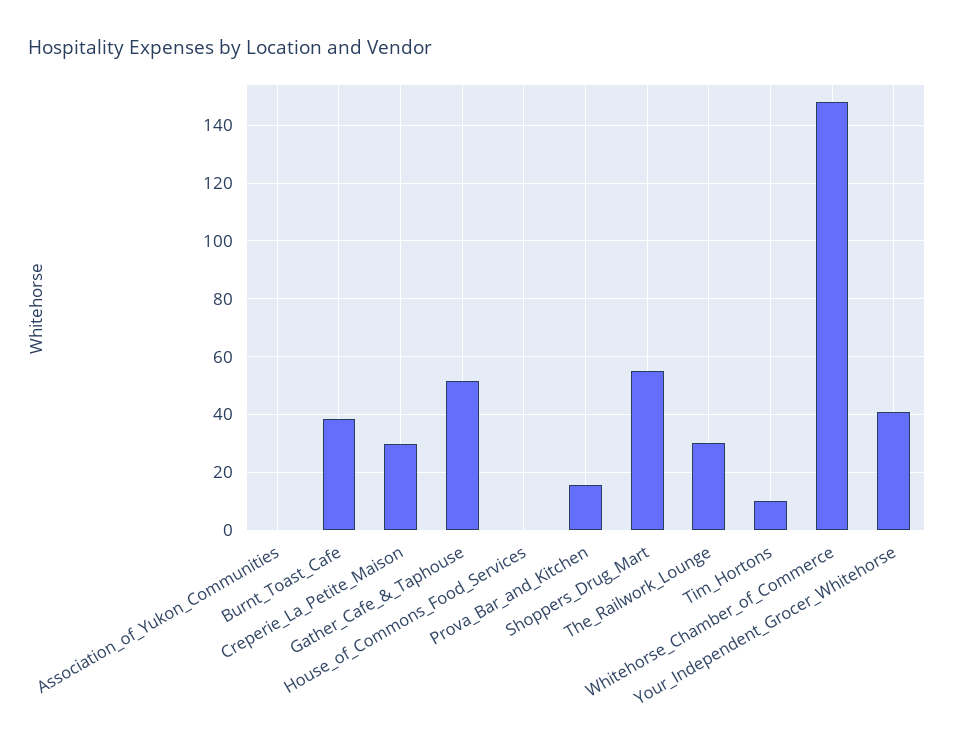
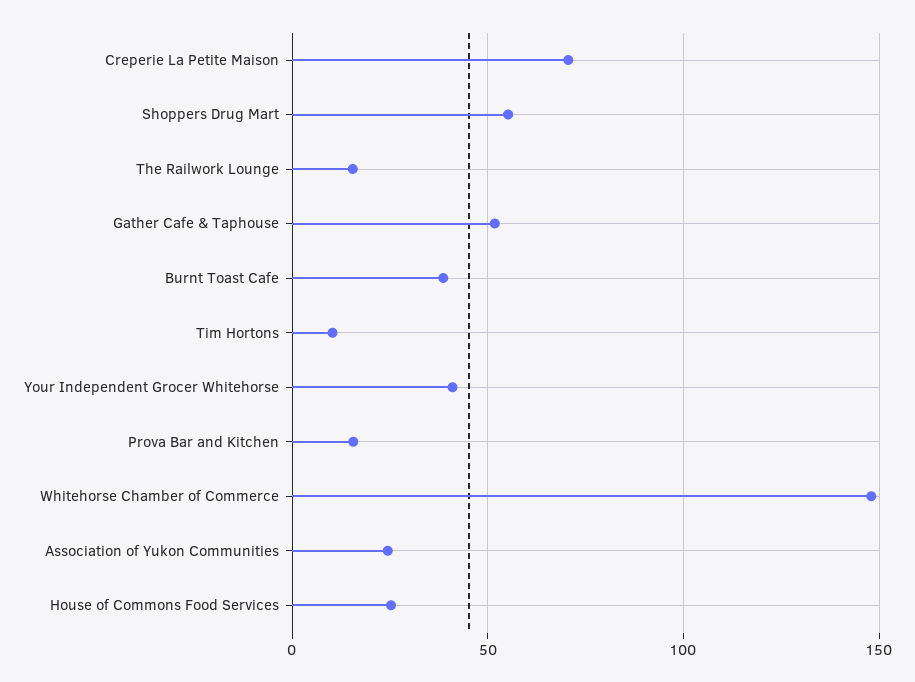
  {
-   "Association_of_Yukon_Communities": 0,
+   "Association_of_Yukon_Communities": 25,
    "Burnt_Toast_Cafe": 37.5,
-   "Creperie_La_Petite_Maison": 30,
+   "Creperie_La_Petite_Maison": 70,
    "Gather_Cafe_&_Taphouse": 52.5,
-   "House_of_Commons_Food_Services": 0,
+   "House_of_Commons_Food_Services": 25,
    "Prova_Bar_and_Kitchen": 15,
    "Shoppers_Drug_Mart": 55,
-   "The_Railwork_Lounge": 30,
+   "The_Railwork_Lounge": 15,
    "Tim_Hortons": 10,
    "Whitehorse_Chamber_of_Commerce": 147.5,
    "Your_Independent_Grocer_Whitehorse": 40
  }

